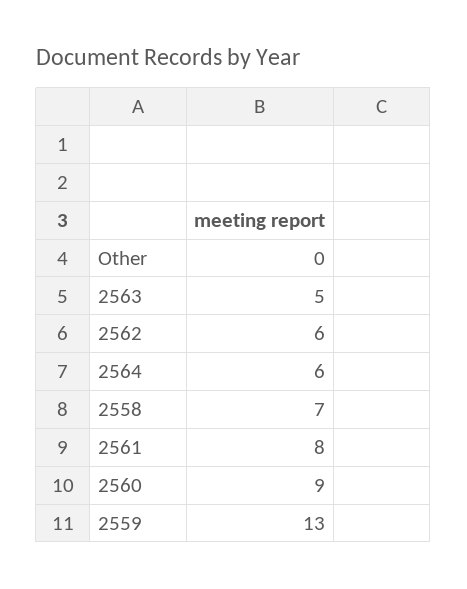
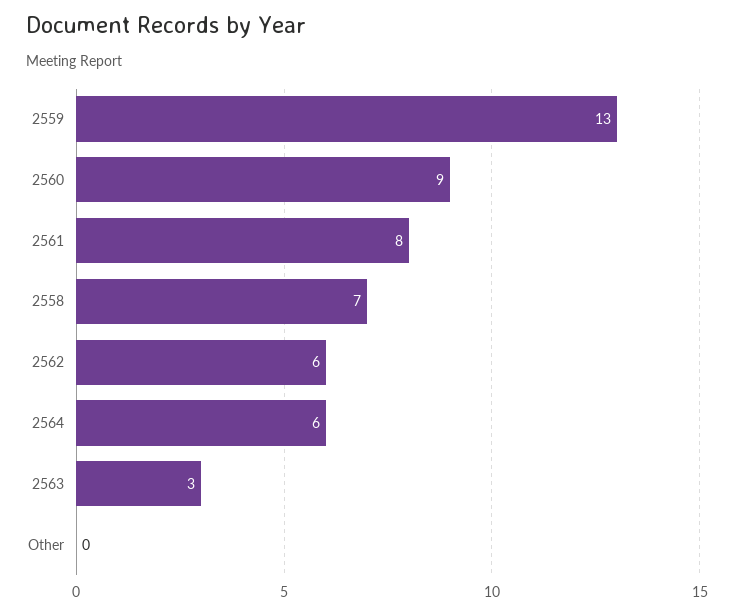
  {
    "Other": 0,
-   "2563": 5,
+   "2563": 3,
    "2562": 6,
    "2564": 6,
    "2558": 7,
    "2561": 8,
    "2560": 9,
    "2559": 13
  }

